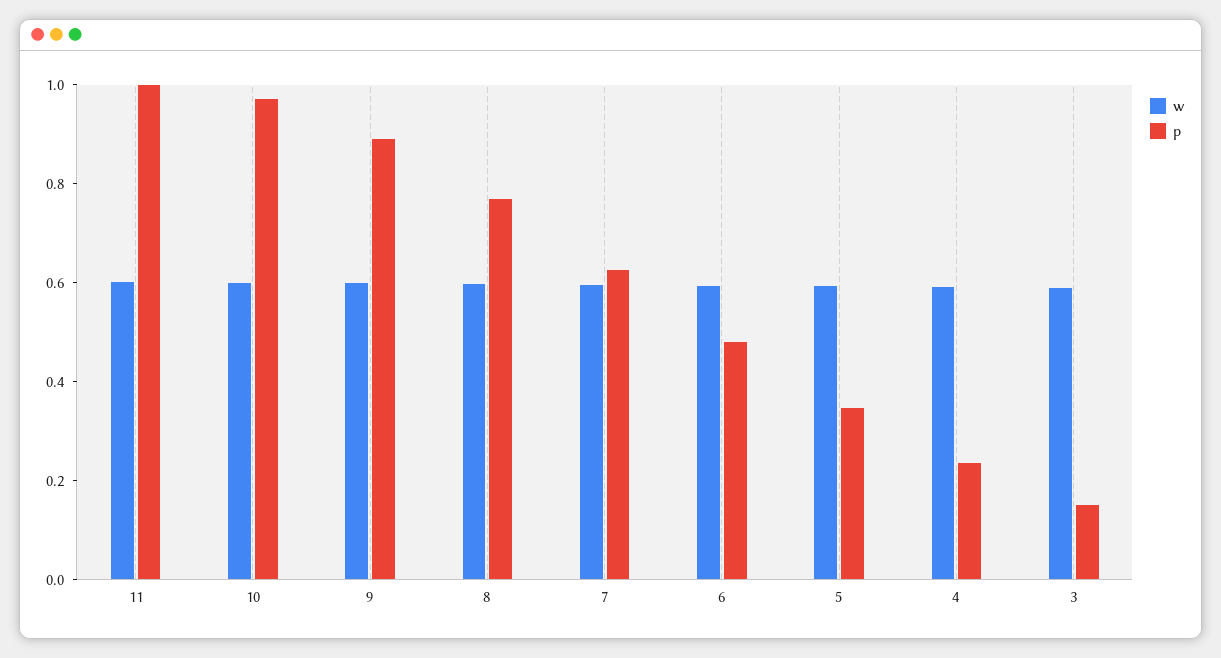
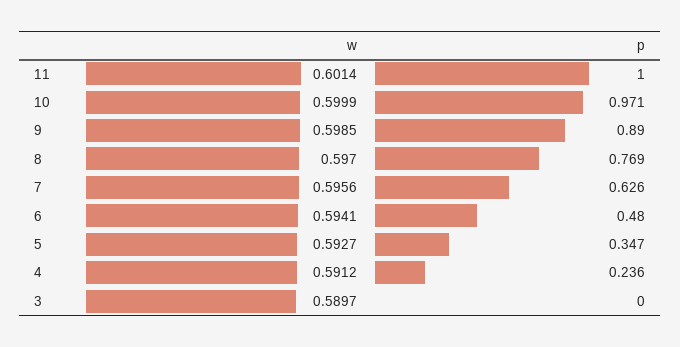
  {
    "w": {
      "11": 0.6014,
      "10": 0.5999,
      "9": 0.5985,
      "8": 0.597,
      "7": 0.5956,
      "6": 0.5941,
      "5": 0.5927,
      "4": 0.5912,
      "3": 0.5897
    },
    "p": {
      "11": 1,
      "10": 0.971,
      "9": 0.89,
      "8": 0.769,
      "7": 0.626,
      "6": 0.48,
      "5": 0.347,
      "4": 0.236,
-     "3": 0.15
+     "3": 0
    }
  }

